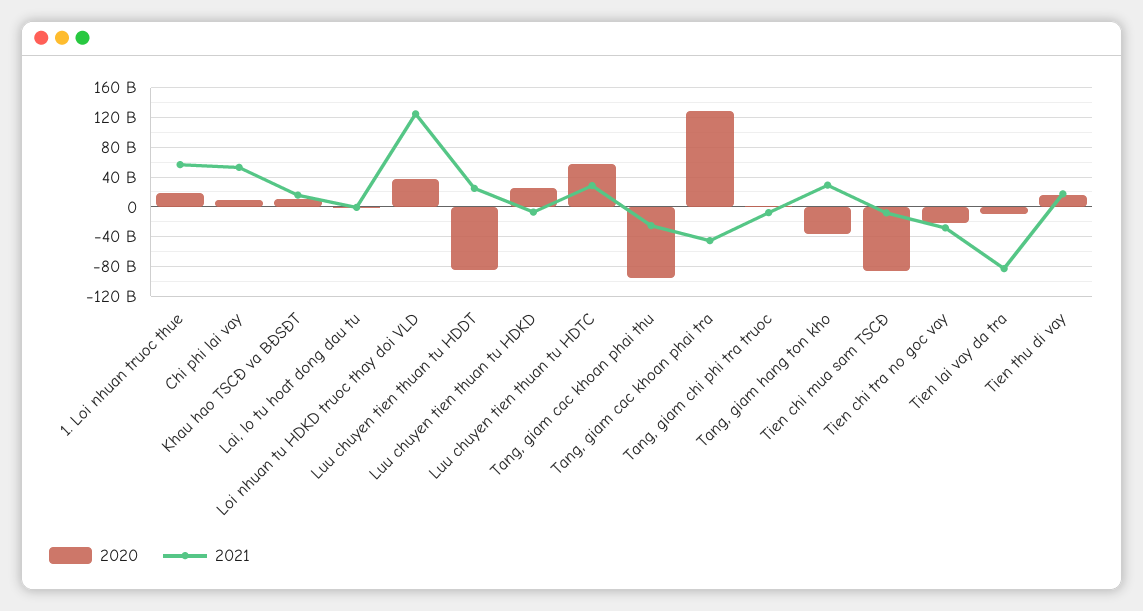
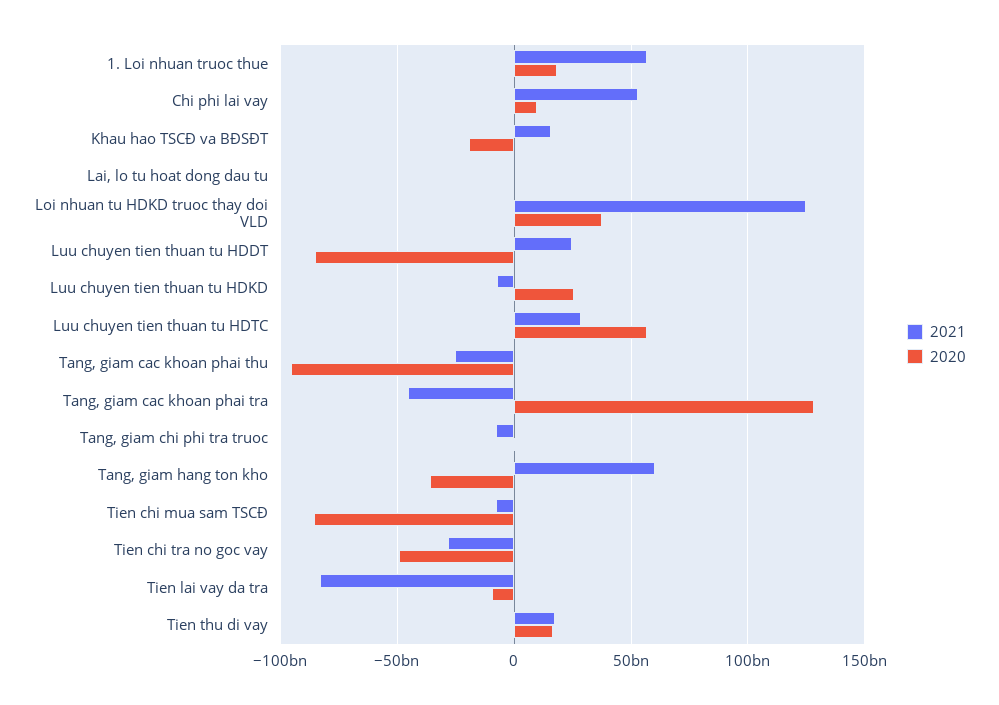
  {
    "2020": {
      "1. Loi nhuan truoc thue": 20000000000,
      "Chi phi lai vay": 10000000000,
-     "Khau hao TSCĐ va BĐSĐT": 10000000000,
+     "Khau hao TSCĐ va BĐSĐT": -20000000000,
      "Lai, lo tu hoat dong dau tu": 0,
      "Loi nhuan tu HDKD truoc thay doi VLD": 40000000000,
      "Luu chuyen tien thuan tu HDDT": -85000000000,
      "Luu chuyen tien thuan tu HDKD": 25000000000,
      "Luu chuyen tien thuan tu HDTC": 55000000000,
      "Tang, giam cac khoan phai thu": -95000000000,
      "Tang, giam cac khoan phai tra": 130000000000,
      "Tang, giam chi phi tra truoc": 0,
      "Tang, giam hang ton kho": -35000000000,
      "Tien chi mua sam TSCĐ": -85000000000,
-     "Tien chi tra no goc vay": -20000000000,
+     "Tien chi tra no goc vay": -50000000000,
      "Tien lai vay da tra": -10000000000,
      "Tien thu di vay": 15000000000
    },
    "2021": {
      "1. Loi nhuan truoc thue": 55000000000,
      "Chi phi lai vay": 55000000000,
      "Khau hao TSCĐ va BĐSĐT": 15000000000,
      "Lai, lo tu hoat dong dau tu": 0,
      "Loi nhuan tu HDKD truoc thay doi VLD": 125000000000,
      "Luu chuyen tien thuan tu HDDT": 25000000000,
      "Luu chuyen tien thuan tu HDKD": -5000000000,
      "Luu chuyen tien thuan tu HDTC": 30000000000,
      "Tang, giam cac khoan phai thu": -25000000000,
      "Tang, giam cac khoan phai tra": -45000000000,
      "Tang, giam chi phi tra truoc": -10000000000,
-     "Tang, giam hang ton kho": 30000000000,
+     "Tang, giam hang ton kho": 60000000000,
      "Tien chi mua sam TSCĐ": -10000000000,
      "Tien chi tra no goc vay": -30000000000,
      "Tien lai vay da tra": -85000000000,
      "Tien thu di vay": 20000000000
    }
  }

